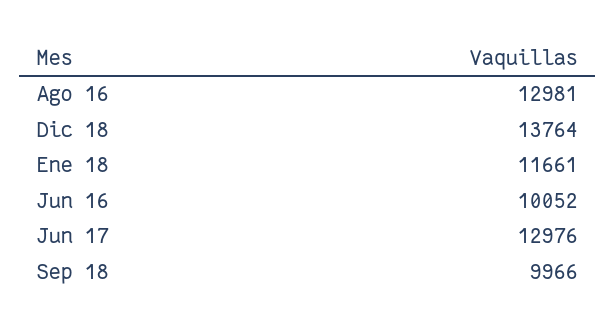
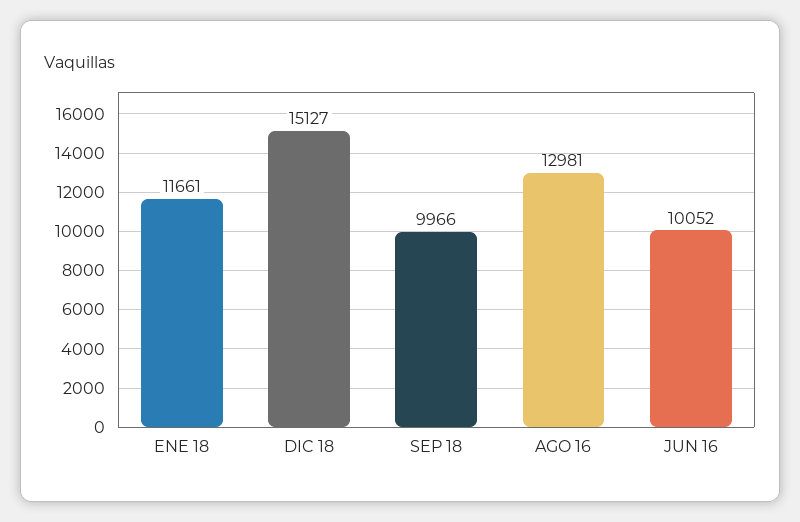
  {
    "Ago 16": 12981,
-   "Dic 18": 13764,
+   "Dic 18": 15127,
    "Ene 18": 11661,
    "Jun 16": 10052,
-   "Jun 17": 12976,
    "Sep 18": 9966
  }

